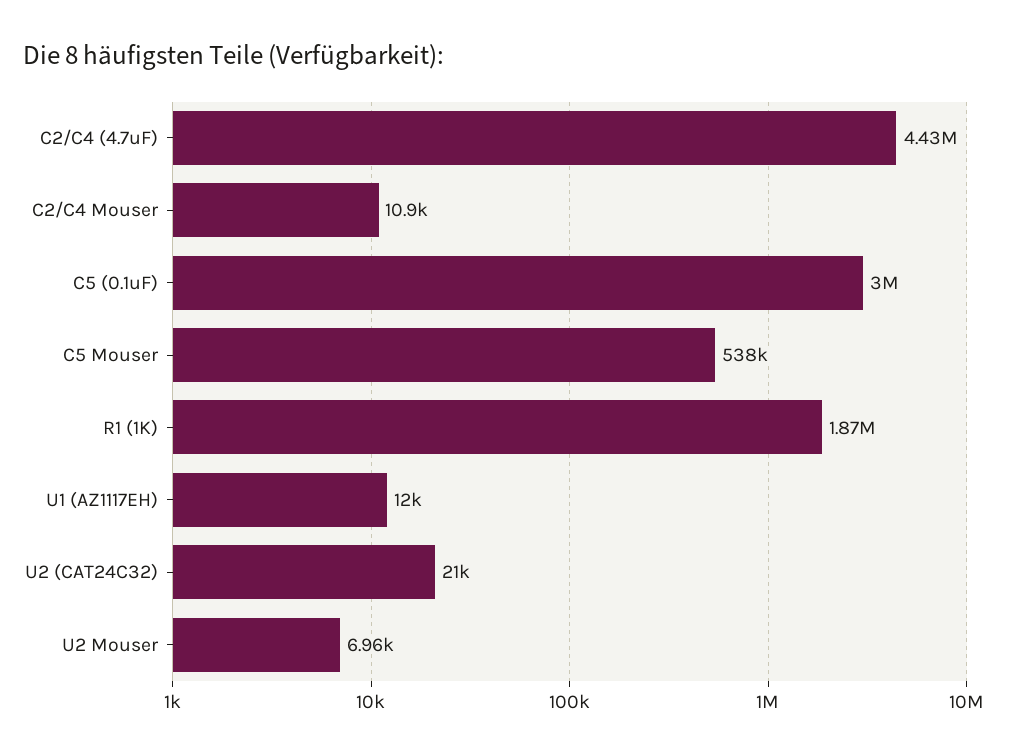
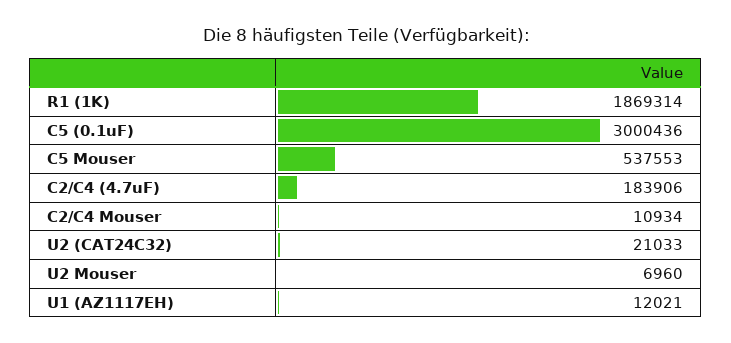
  {
-   "C2/C4 (4.7uF)": 4430000,
+   "C2/C4 (4.7uF)": 183906,
    "C2/C4 Mouser": 10934,
    "C5 (0.1uF)": 3000436,
    "C5 Mouser": 537553,
    "R1 (1K)": 1869314,
    "U1 (AZ1117EH)": 12021,
    "U2 (CAT24C32)": 21033,
    "U2 Mouser": 6960
  }

